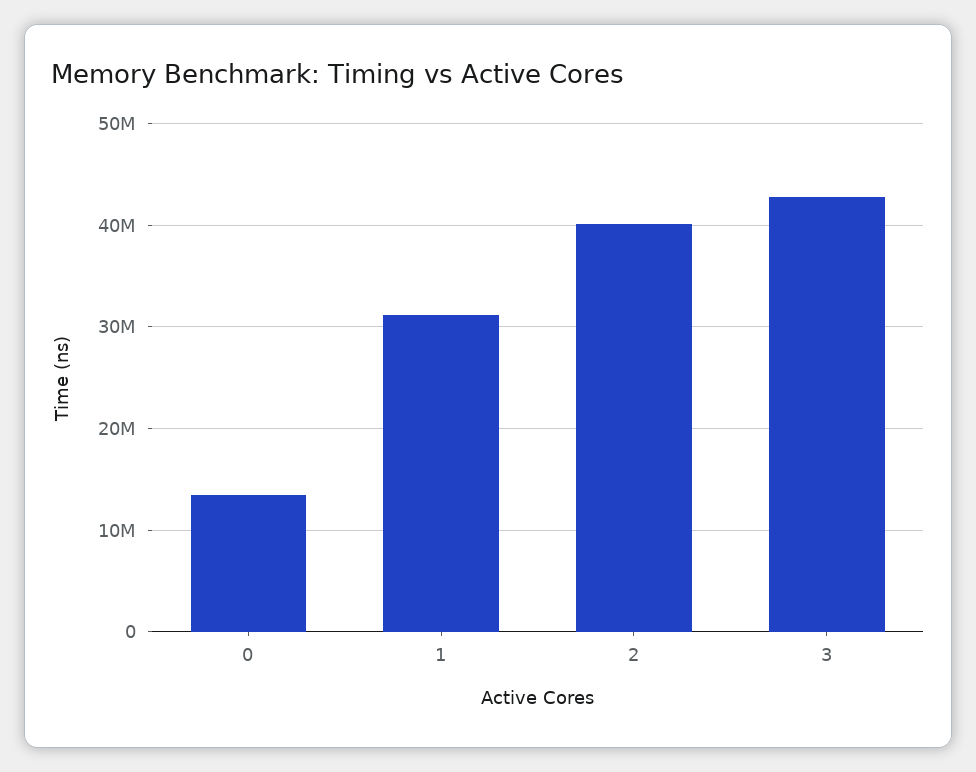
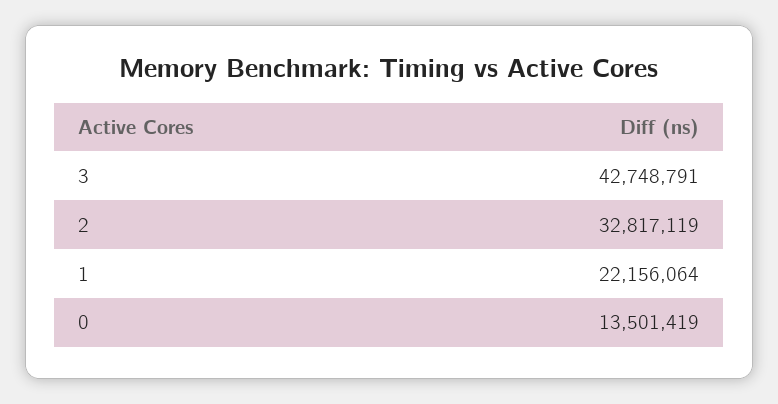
  {
    "0": 13501419,
-   "1": 31000000,
+   "1": 22156064,
-   "2": 40000000,
+   "2": 32817119,
    "3": 42748791
  }

